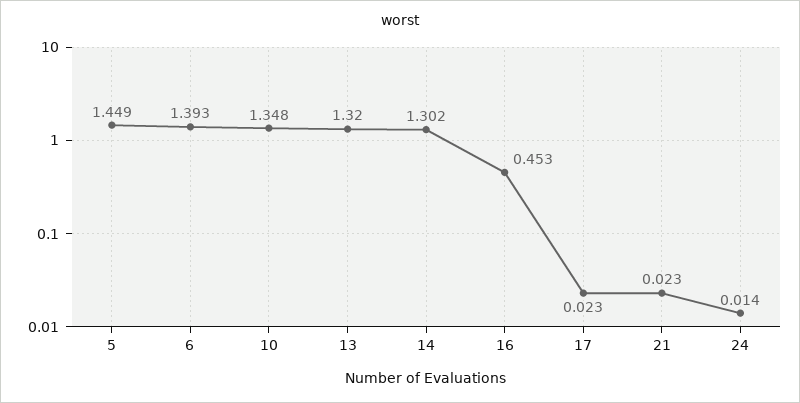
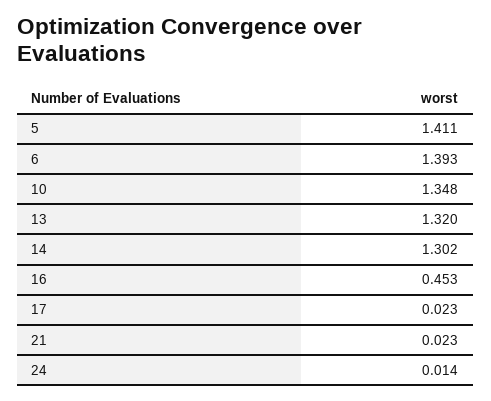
  {
-   "5": 1.449,
+   "5": 1.411,
    "6": 1.393,
    "10": 1.348,
    "13": 1.32,
    "14": 1.302,
    "16": 0.453,
    "17": 0.023,
    "21": 0.023,
    "24": 0.014
  }

